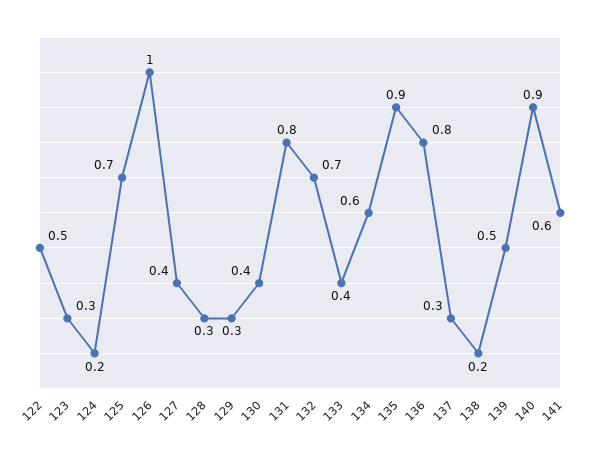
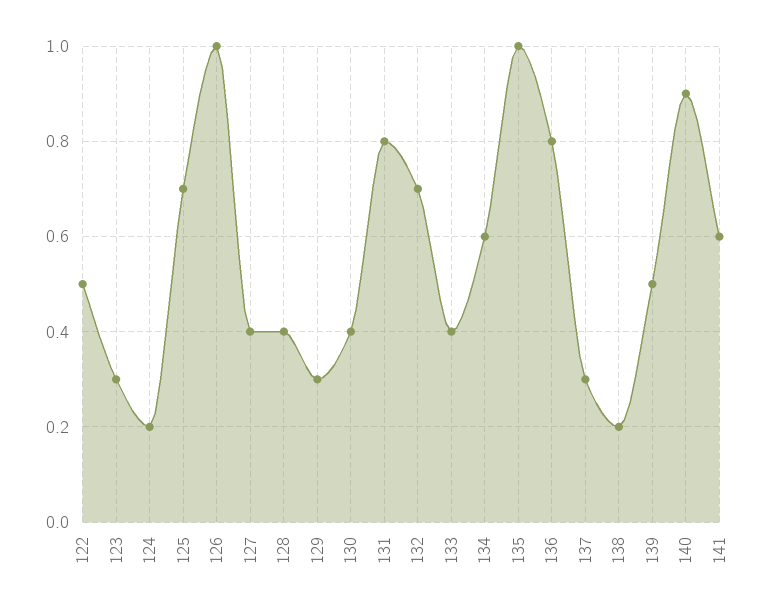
  {
    "122": 0.5,
    "123": 0.3,
    "124": 0.2,
    "125": 0.7,
    "126": 1,
    "127": 0.4,
-   "128": 0.3,
+   "128": 0.4,
    "129": 0.3,
    "130": 0.4,
    "131": 0.8,
    "132": 0.7,
    "133": 0.4,
    "134": 0.6,
-   "135": 0.9,
+   "135": 1,
    "136": 0.8,
    "137": 0.3,
    "138": 0.2,
    "139": 0.5,
    "140": 0.9,
    "141": 0.6
  }

